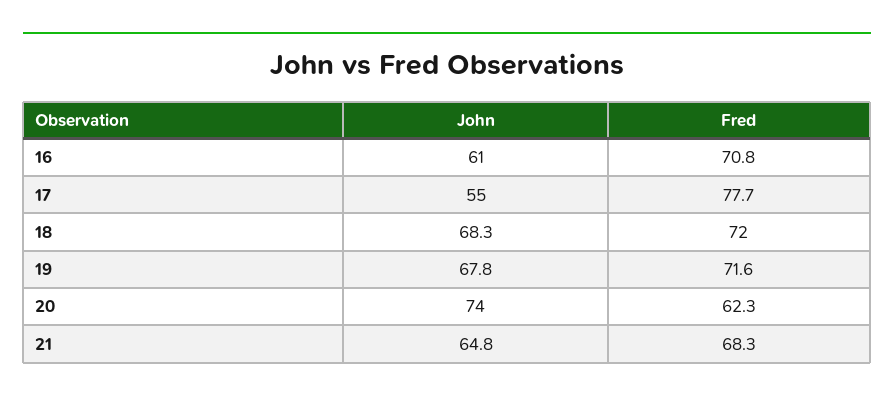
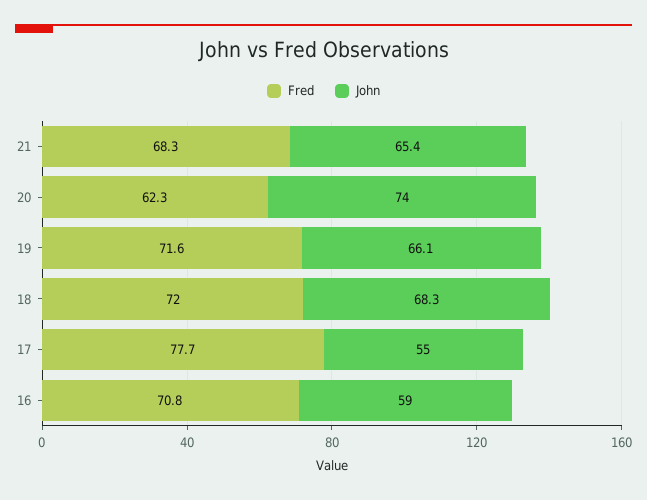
  {
    "John": {
-     "16": 61,
+     "16": 59,
      "17": 55,
      "18": 68.3,
-     "19": 67.8,
+     "19": 66.1,
      "20": 74,
-     "21": 64.8
+     "21": 65.4
    },
    "Fred": {
      "16": 70.8,
      "17": 77.7,
      "18": 72,
      "19": 71.6,
      "20": 62.3,
      "21": 68.3
    }
  }

